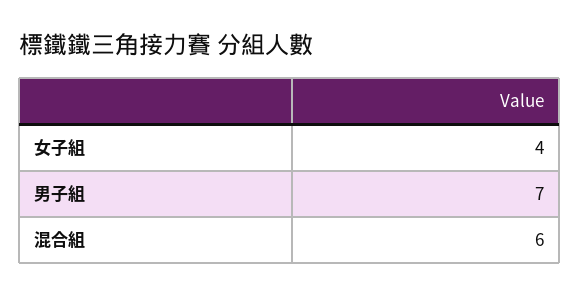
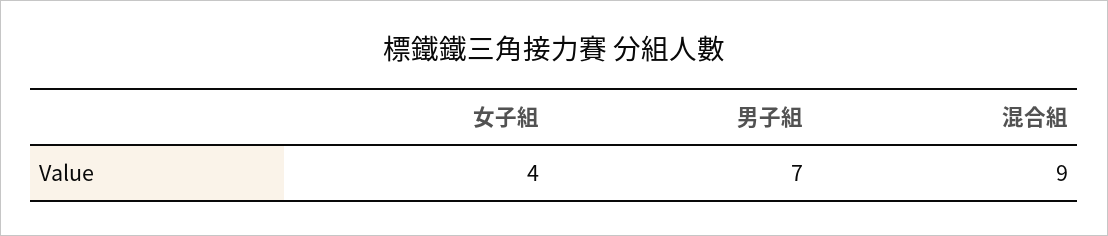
  {
    "女子組": 4,
    "男子組": 7,
-   "混合組": 6
+   "混合組": 9
  }

